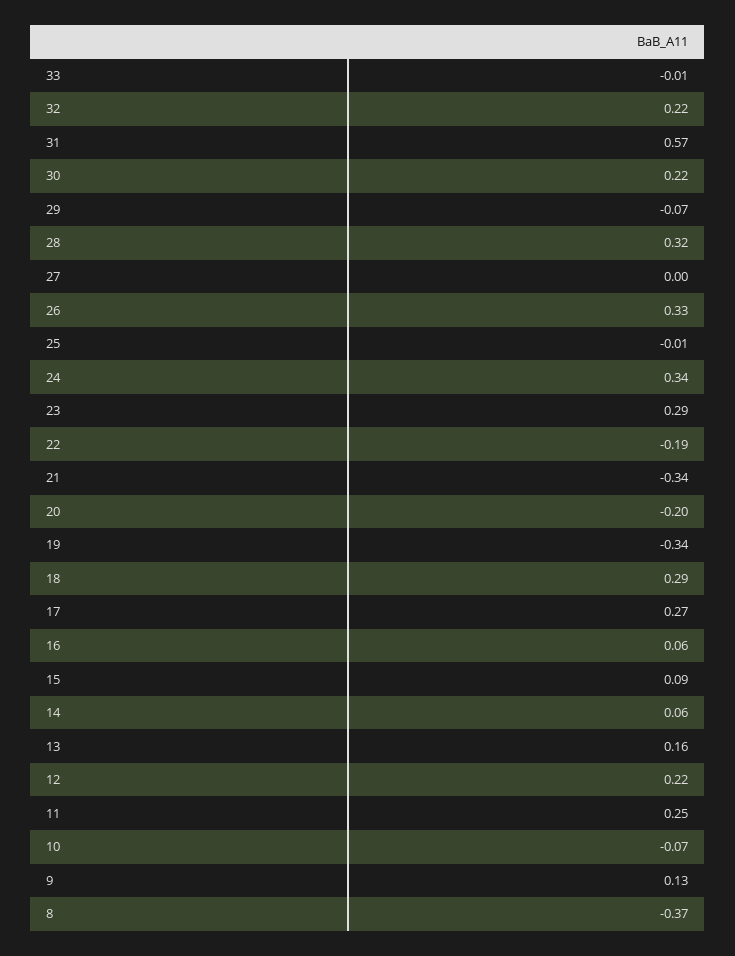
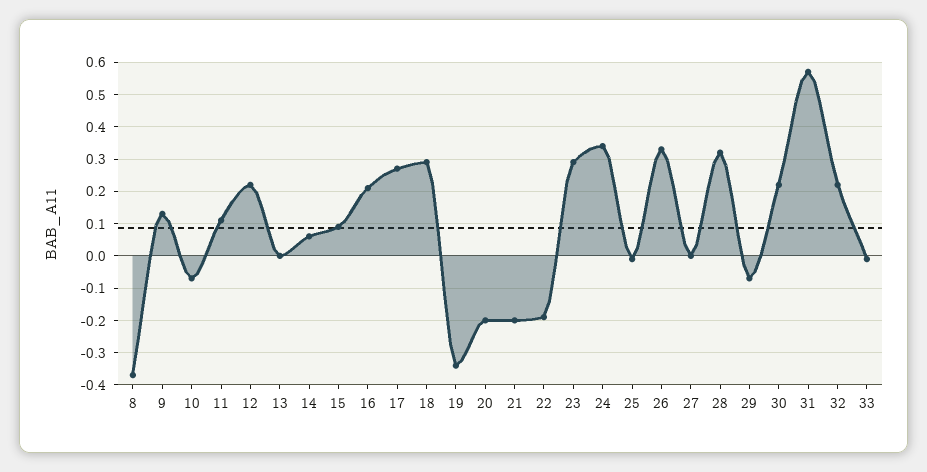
  {
    "33": -0.01,
    "32": 0.22,
    "31": 0.57,
    "30": 0.22,
    "29": -0.07,
    "28": 0.32,
    "27": 0,
    "26": 0.33,
    "25": -0.01,
    "24": 0.34,
    "23": 0.29,
    "22": -0.19,
-   "21": -0.34,
+   "21": -0.2,
    "20": -0.2,
    "19": -0.34,
    "18": 0.29,
    "17": 0.27,
-   "16": 0.06,
+   "16": 0.2,
    "15": 0.09,
    "14": 0.06,
-   "13": 0.16,
+   "13": 0,
    "12": 0.22,
-   "11": 0.25,
+   "11": 0.1,
    "10": -0.07,
    "9": 0.13,
    "8": -0.37
  }

